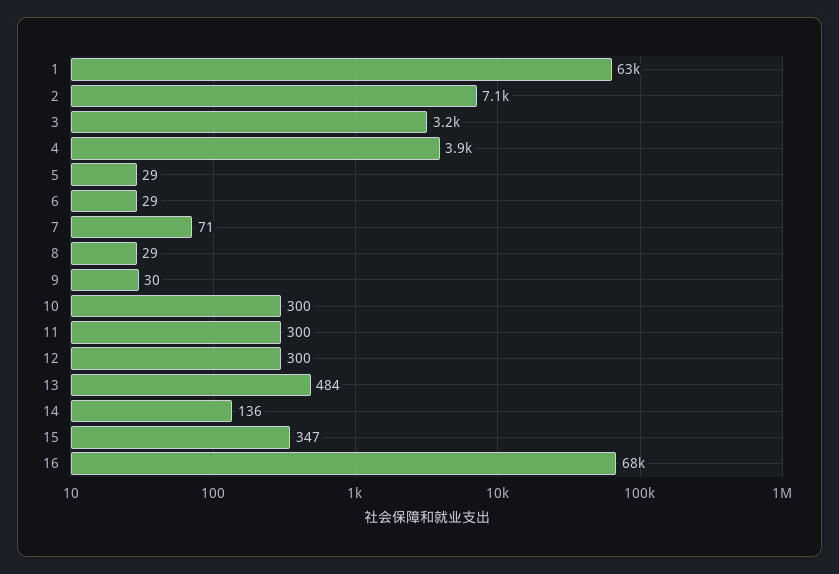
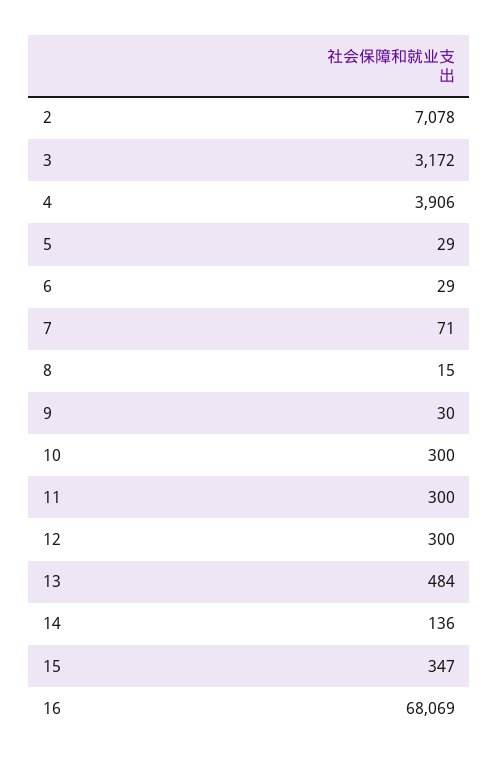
  {
-   "1": 63000,
    "2": 7078,
    "3": 3172,
    "4": 3906,
    "5": 29,
    "6": 29,
    "7": 71,
-   "8": 29,
+   "8": 15,
    "9": 30,
    "10": 300,
    "11": 300,
    "12": 300,
    "13": 484,
    "14": 136,
    "15": 347,
    "16": 68069
  }

